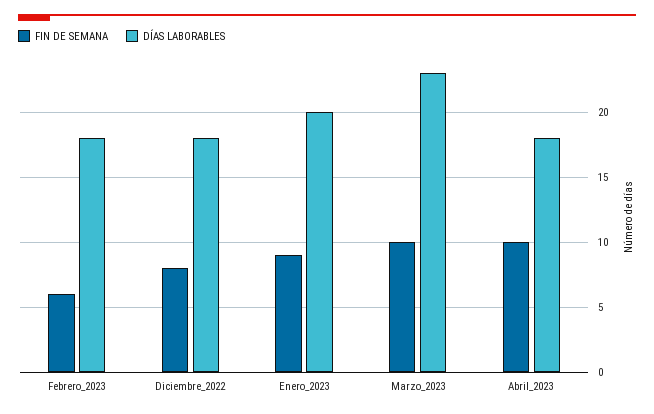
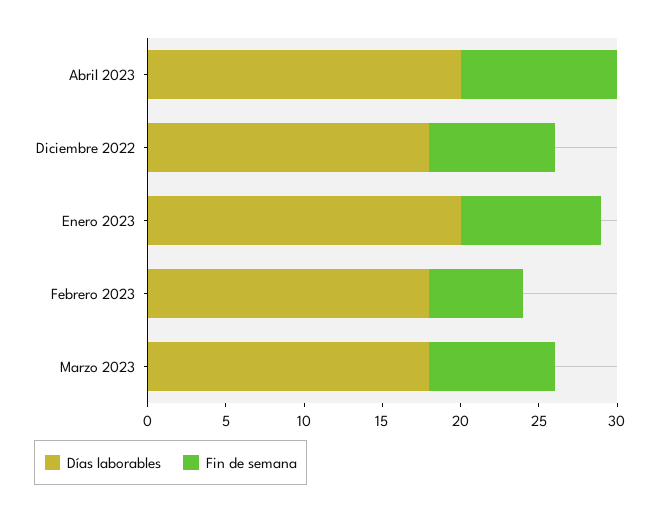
  {
    "FIN DE SEMANA": {
      "Febrero_2023": 6,
      "Diciembre_2022": 8,
      "Enero_2023": 9,
-     "Marzo_2023": 10,
+     "Marzo_2023": 8,
      "Abril_2023": 10
    },
    "DÍAS LABORABLES": {
      "Febrero_2023": 18,
      "Diciembre_2022": 18,
      "Enero_2023": 20,
-     "Marzo_2023": 23,
+     "Marzo_2023": 18,
-     "Abril_2023": 18
+     "Abril_2023": 20
    }
  }

